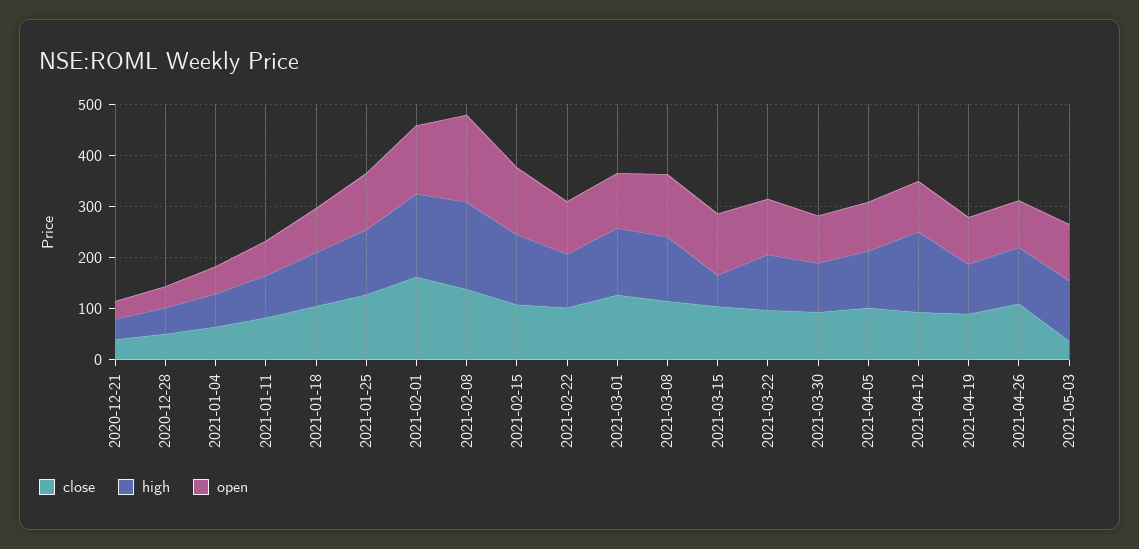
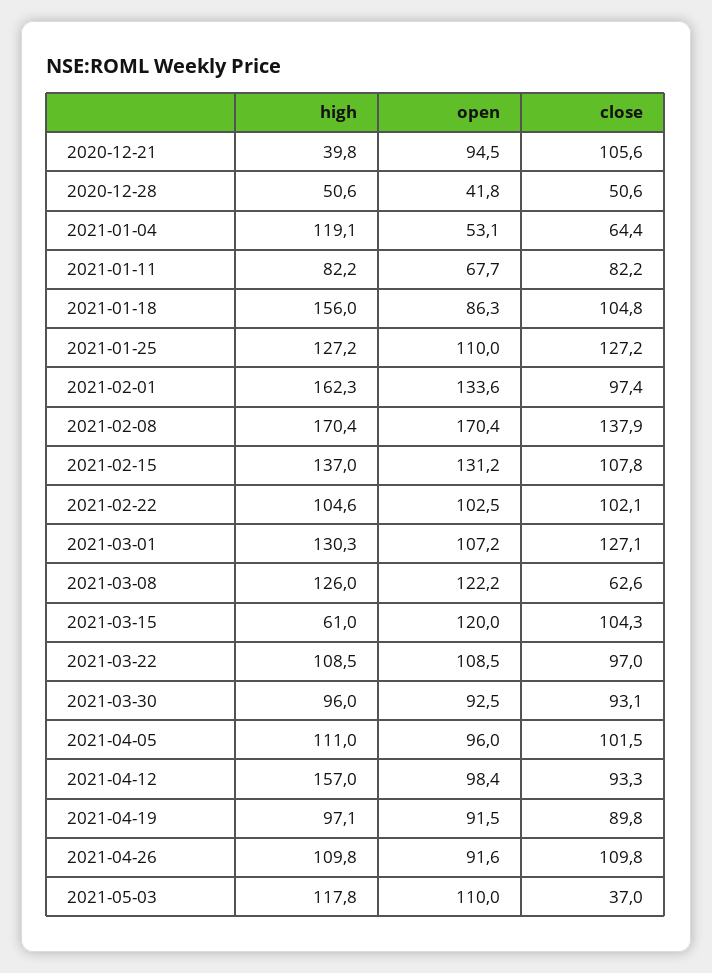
  {
    "close": {
-     "2020-12-21": 40,
+     "2020-12-21": 105.6,
      "2020-12-28": 50.6,
      "2021-01-04": 64.4,
      "2021-01-11": 82.2,
      "2021-01-18": 104.8,
      "2021-01-25": 127.2,
-     "2021-02-01": 160,
+     "2021-02-01": 97.4,
      "2021-02-08": 137.9,
      "2021-02-15": 107.8,
      "2021-02-22": 102.1,
      "2021-03-01": 127.1,
-     "2021-03-08": 120,
+     "2021-03-08": 62.6,
      "2021-03-15": 104.3,
      "2021-03-22": 97,
      "2021-03-30": 93.1,
      "2021-04-05": 101.5,
      "2021-04-12": 93.3,
      "2021-04-19": 89.8,
      "2021-04-26": 109.8,
      "2021-05-03": 37
    },
    "high": {
      "2020-12-21": 39.8,
      "2020-12-28": 50.6,
-     "2021-01-04": 60,
+     "2021-01-04": 119.1,
      "2021-01-11": 82.2,
-     "2021-01-18": 100,
+     "2021-01-18": 156,
      "2021-01-25": 127.2,
      "2021-02-01": 162.3,
      "2021-02-08": 170.4,
      "2021-02-15": 137,
      "2021-02-22": 104.6,
      "2021-03-01": 130.3,
      "2021-03-08": 126,
      "2021-03-15": 61,
      "2021-03-22": 108.5,
      "2021-03-30": 96,
      "2021-04-05": 111,
      "2021-04-12": 157,
      "2021-04-19": 97.1,
      "2021-04-26": 109.8,
      "2021-05-03": 117.8
    },
    "open": {
-     "2020-12-21": 40,
+     "2020-12-21": 94.5,
      "2020-12-28": 41.8,
      "2021-01-04": 53.1,
      "2021-01-11": 67.7,
      "2021-01-18": 86.3,
      "2021-01-25": 110,
      "2021-02-01": 133.6,
      "2021-02-08": 170.4,
      "2021-02-15": 131.2,
      "2021-02-22": 102.5,
      "2021-03-01": 107.2,
      "2021-03-08": 122.2,
      "2021-03-15": 120,
      "2021-03-22": 108.5,
      "2021-03-30": 92.5,
      "2021-04-05": 96,
      "2021-04-12": 98.4,
      "2021-04-19": 91.5,
      "2021-04-26": 91.6,
      "2021-05-03": 110
    }
  }

